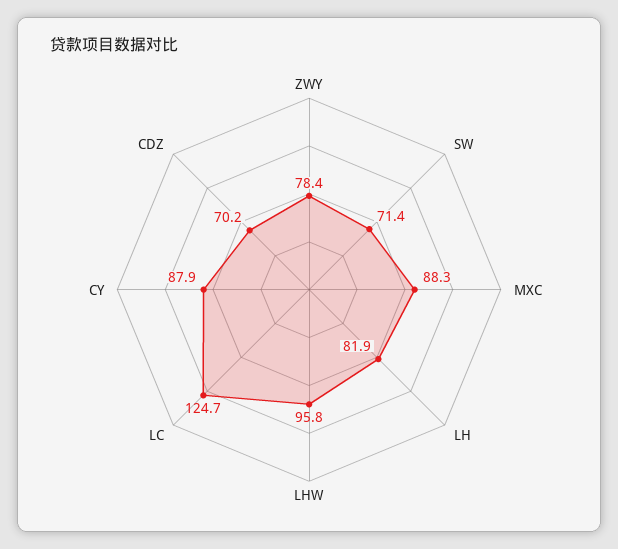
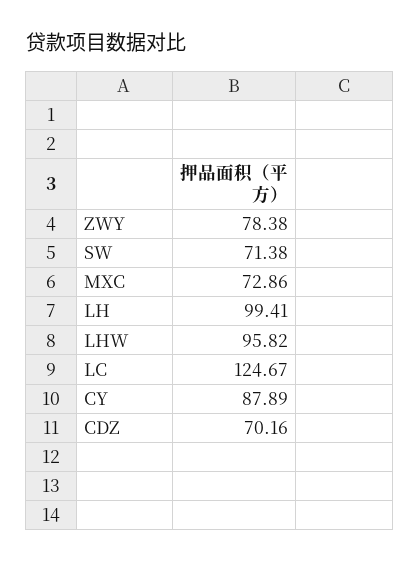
  {
    "ZWY": 78.38,
    "SW": 71.38,
-   "MXC": 88.3,
+   "MXC": 72.86,
-   "LH": 81.9,
+   "LH": 99.41,
    "LHW": 95.82,
    "LC": 124.67,
    "CY": 87.89,
    "CDZ": 70.16
  }

